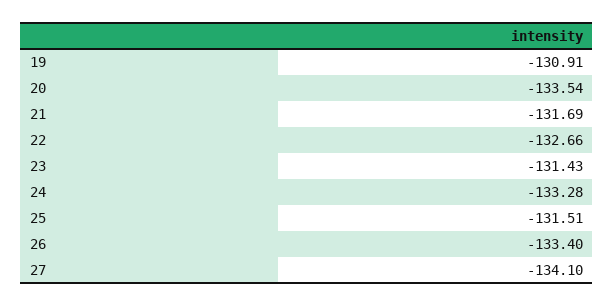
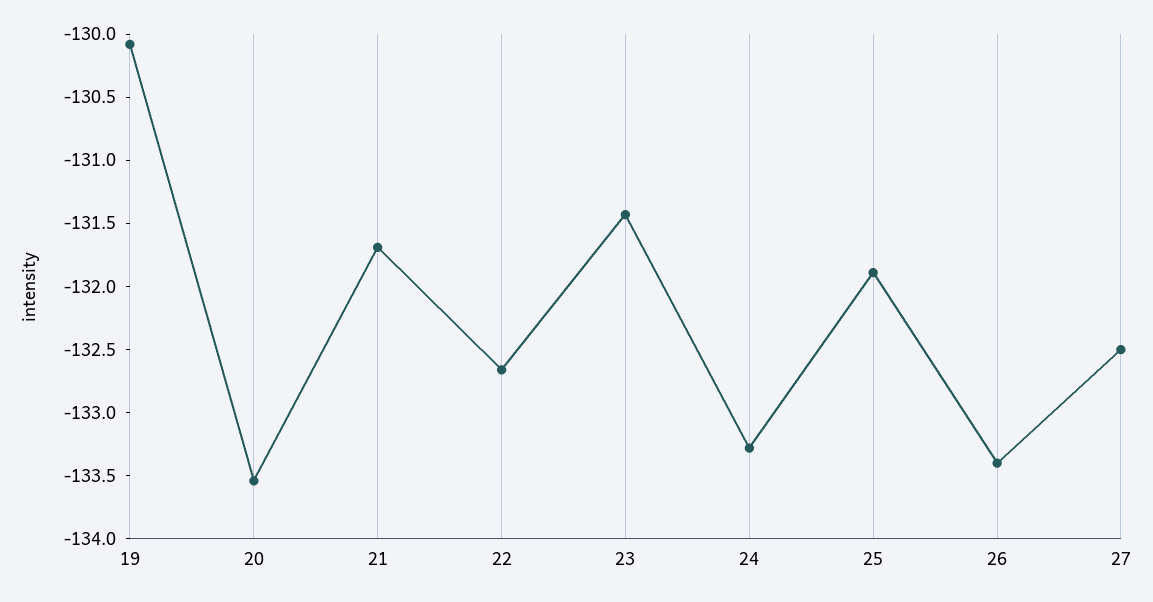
  {
-   "19": -130.91,
+   "19": -130.1,
    "20": -133.54,
    "21": -131.69,
    "22": -132.66,
    "23": -131.43,
    "24": -133.28,
-   "25": -131.51,
+   "25": -131.9,
    "26": -133.4,
-   "27": -134.1
+   "27": -132.5
  }

